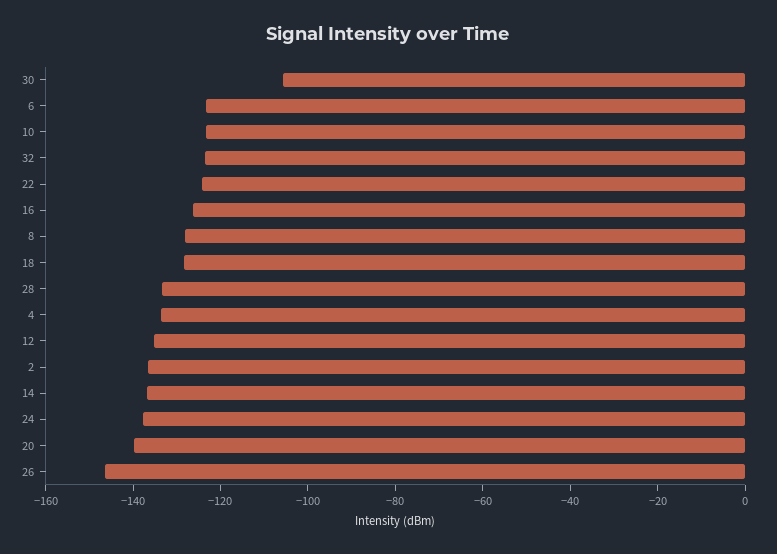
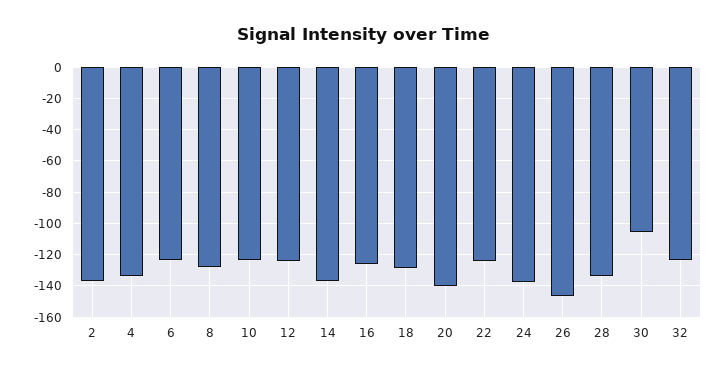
  {
    "30": -105,
    "6": -125,
    "10": -125,
    "32": -125,
    "22": -125,
    "16": -125,
    "8": -130,
    "18": -130,
    "28": -135,
    "4": -135,
-   "12": -135,
+   "12": -125,
    "2": -135,
    "14": -135,
    "24": -140,
    "20": -140,
    "26": -145
  }

